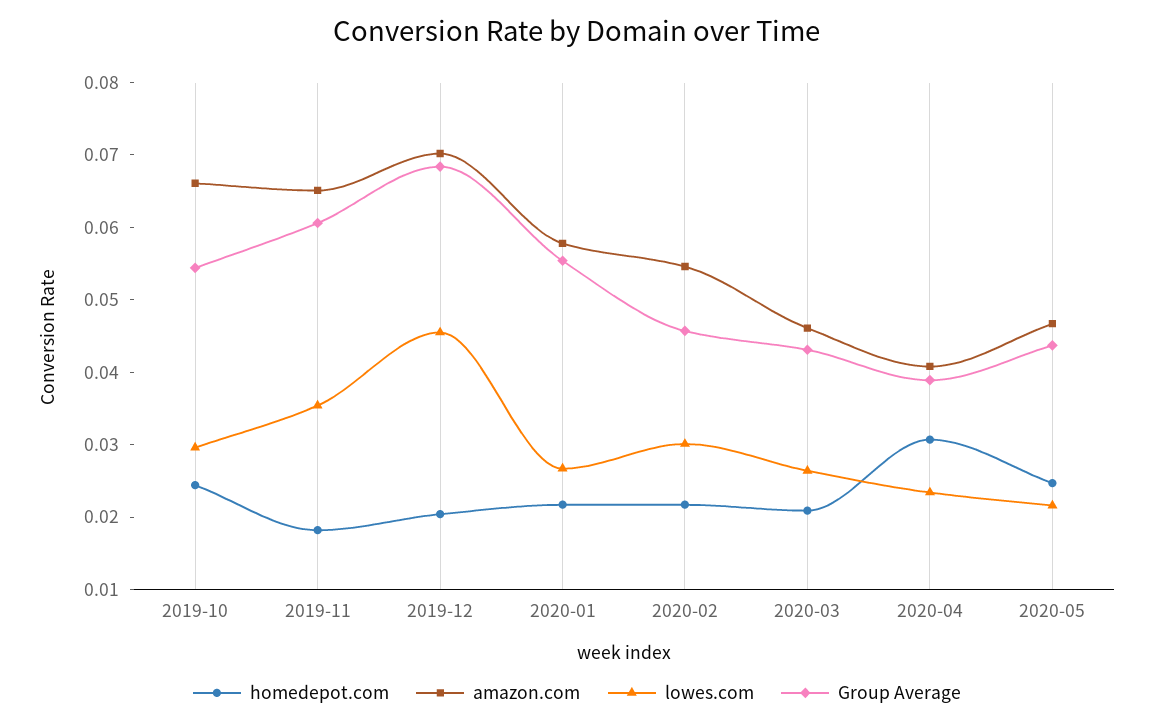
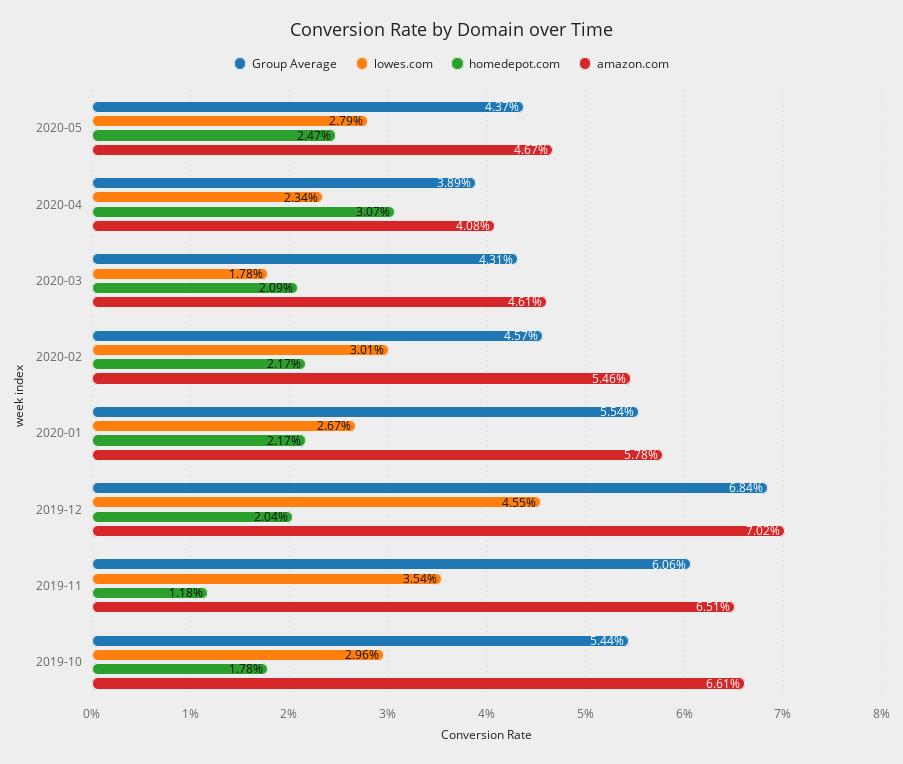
  {
    "homedepot.com": {
-     "2019-10": 0.024,
+     "2019-10": 0.0178,
-     "2019-11": 0.018,
+     "2019-11": 0.0118,
      "2019-12": 0.0204,
      "2020-01": 0.0217,
      "2020-02": 0.0217,
      "2020-03": 0.0209,
      "2020-04": 0.0307,
      "2020-05": 0.0247
    },
    "amazon.com": {
      "2019-10": 0.0661,
      "2019-11": 0.0651,
      "2019-12": 0.0702,
      "2020-01": 0.0578,
      "2020-02": 0.0546,
      "2020-03": 0.0461,
      "2020-04": 0.0408,
      "2020-05": 0.0467
    },
    "lowes.com": {
      "2019-10": 0.0296,
      "2019-11": 0.0354,
      "2019-12": 0.0455,
      "2020-01": 0.0267,
      "2020-02": 0.0301,
-     "2020-03": 0.026,
+     "2020-03": 0.0178,
      "2020-04": 0.0234,
-     "2020-05": 0.022
+     "2020-05": 0.0279
    },
    "Group Average": {
      "2019-10": 0.0544,
      "2019-11": 0.0606,
      "2019-12": 0.0684,
      "2020-01": 0.0554,
      "2020-02": 0.0457,
      "2020-03": 0.0431,
      "2020-04": 0.0389,
      "2020-05": 0.0437
    }
  }

